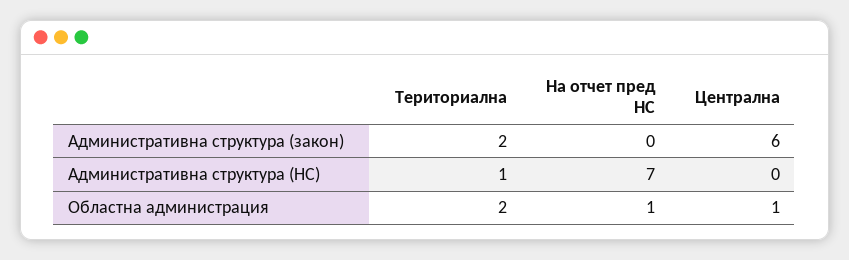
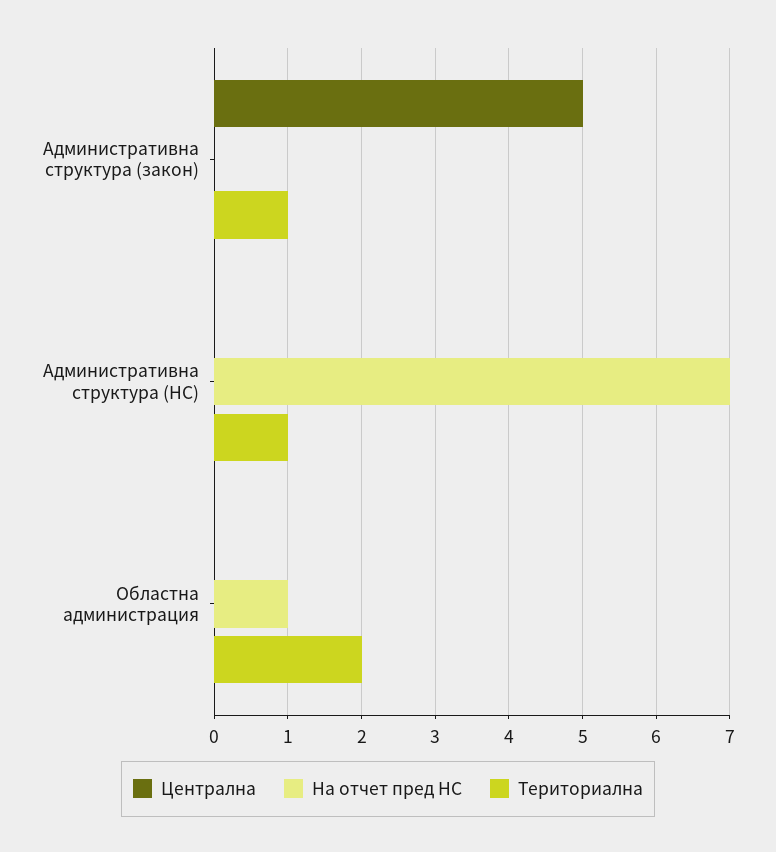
  {
    "Териториална": {
-     "Административна структура (закон)": 2,
+     "Административна структура (закон)": 1,
      "Административна структура (НС)": 1,
      "Областна администрация": 2
    },
    "На отчет пред НС": {
      "Административна структура (закон)": 0,
      "Административна структура (НС)": 7,
      "Областна администрация": 1
    },
    "Централна": {
-     "Административна структура (закон)": 6,
+     "Административна структура (закон)": 5,
      "Административна структура (НС)": 0,
-     "Областна администрация": 1
+     "Областна администрация": 0
    }
  }

